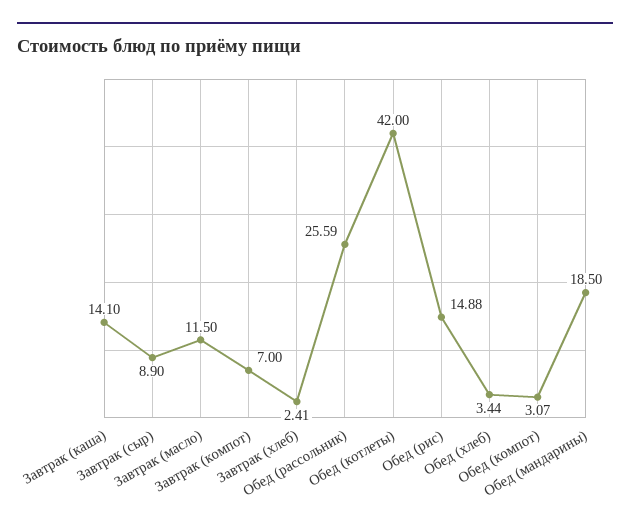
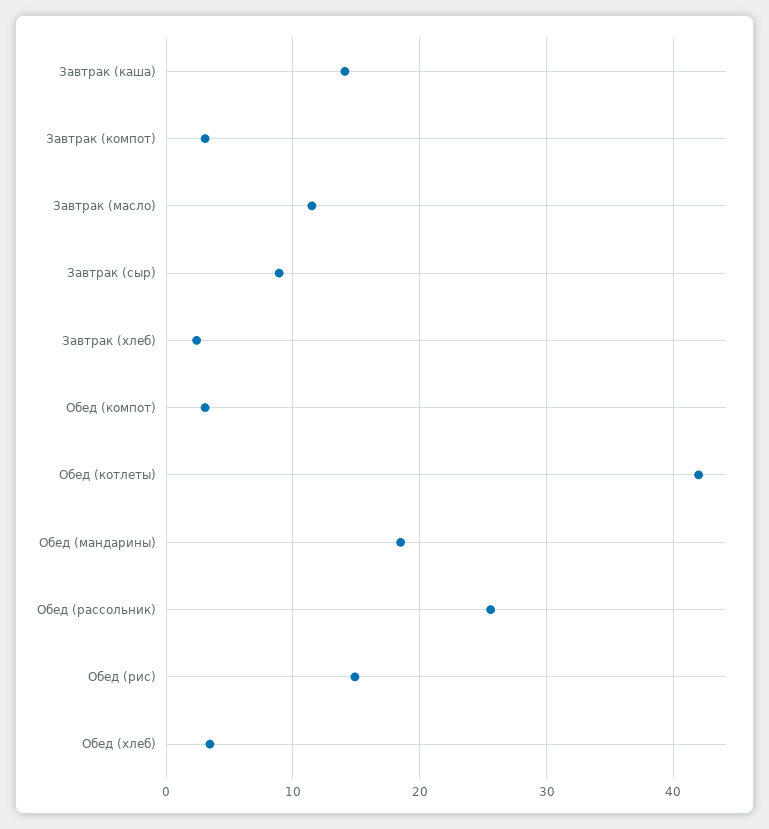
  {
    "Завтрак (каша)": 14.1,
    "Завтрак (сыр)": 8.9,
    "Завтрак (масло)": 11.5,
-   "Завтрак (компот)": 7,
+   "Завтрак (компот)": 3,
    "Завтрак (хлеб)": 2.41,
    "Обед (рассольник)": 25.59,
    "Обед (котлеты)": 42,
    "Обед (рис)": 14.88,
    "Обед (хлеб)": 3.44,
    "Обед (компот)": 3.07,
    "Обед (мандарины)": 18.5
  }

